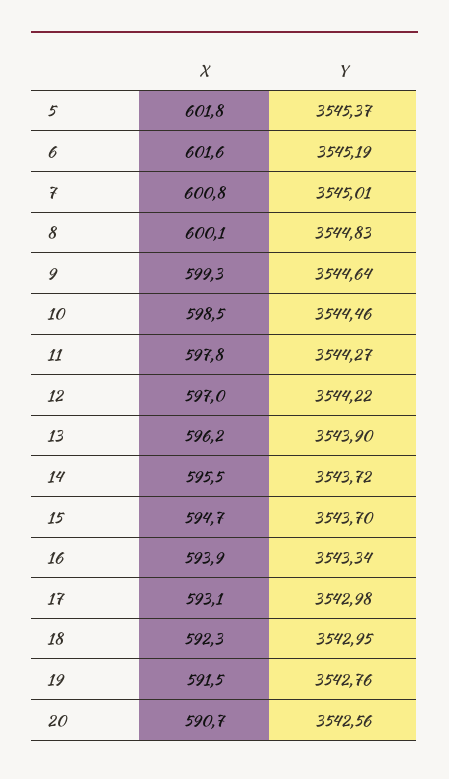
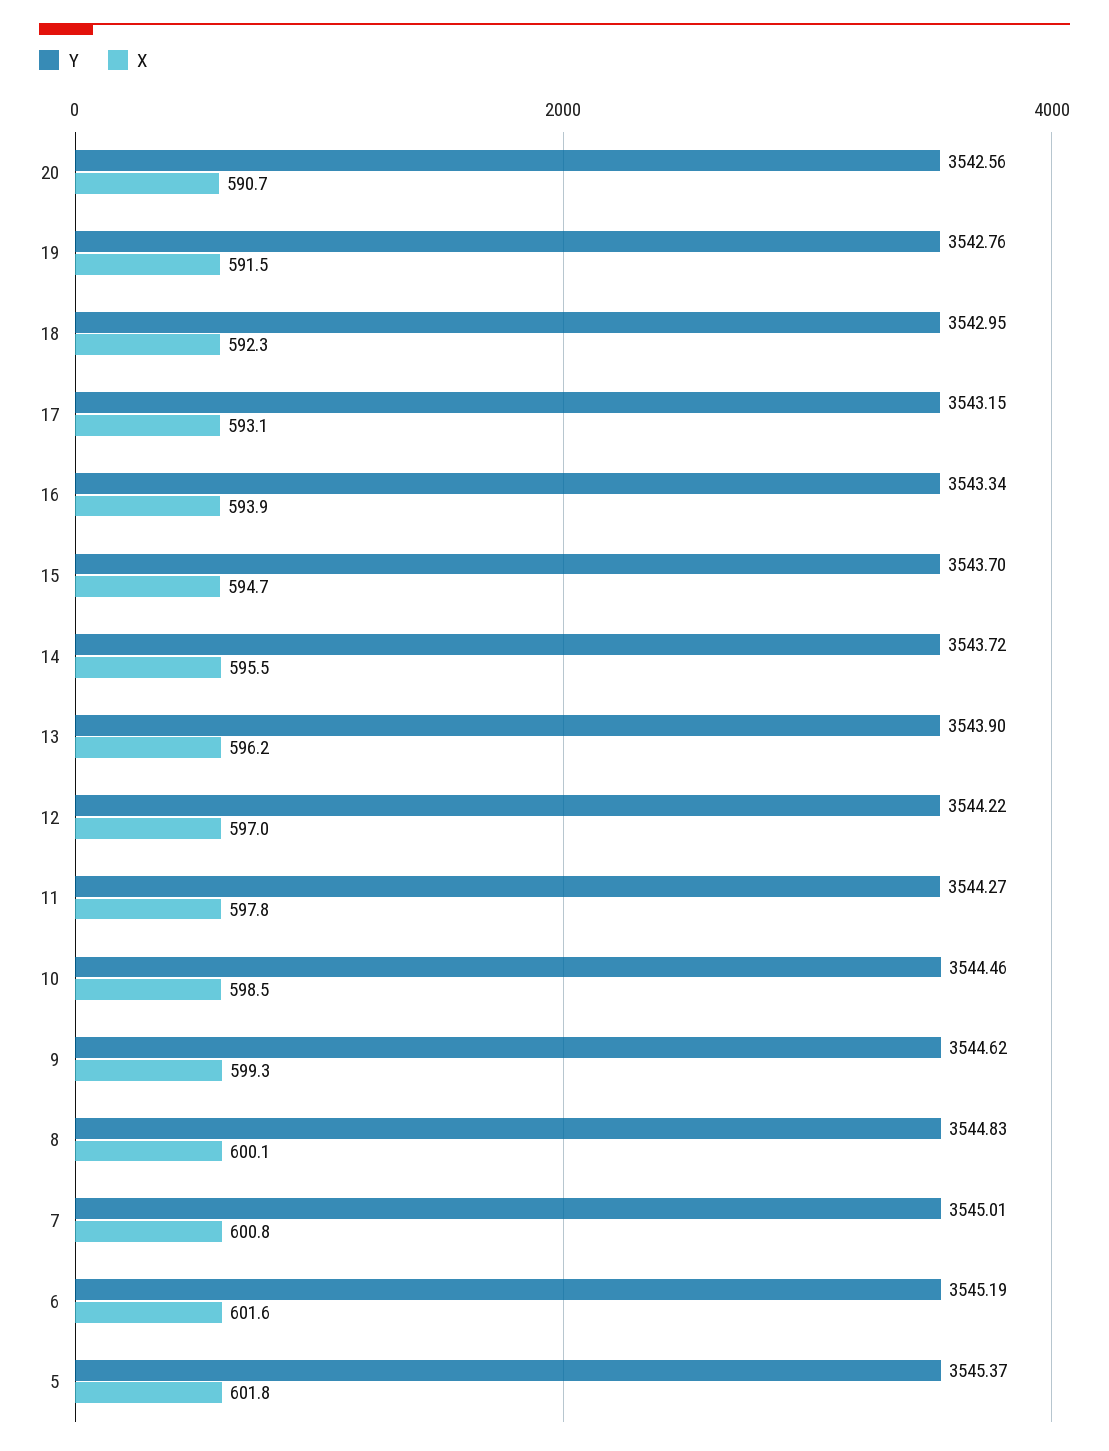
  {
    "X": {
      "5": 601.8,
      "6": 601.6,
      "7": 600.8,
      "8": 600.1,
      "9": 599.3,
      "10": 598.5,
      "11": 597.8,
      "12": 597,
      "13": 596.2,
      "14": 595.5,
      "15": 594.7,
      "16": 593.9,
      "17": 593.1,
      "18": 592.3,
      "19": 591.5,
      "20": 590.7
    },
    "Y": {
      "5": 3545.37,
      "6": 3545.19,
      "7": 3545.01,
      "8": 3544.83,
-     "9": 3544.64,
+     "9": 3544.62,
      "10": 3544.46,
      "11": 3544.27,
      "12": 3544.22,
      "13": 3543.9,
      "14": 3543.72,
      "15": 3543.7,
      "16": 3543.34,
-     "17": 3542.98,
+     "17": 3543.15,
      "18": 3542.95,
      "19": 3542.76,
      "20": 3542.56
    }
  }

